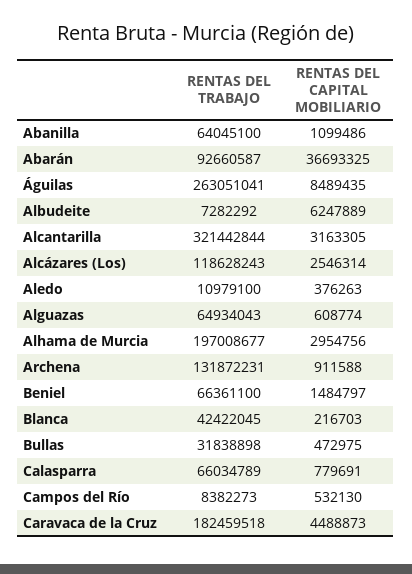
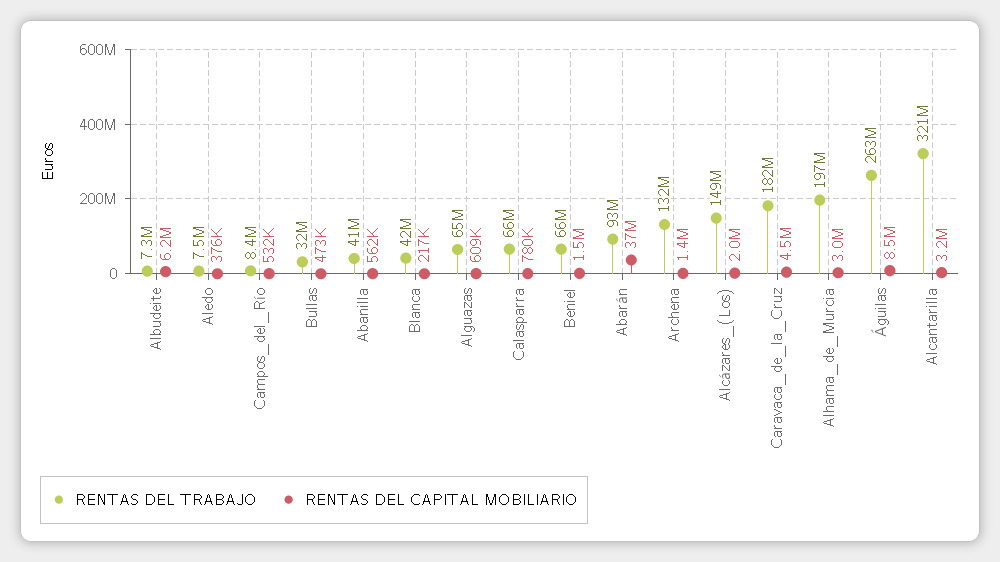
  {
    "RENTAS DEL TRABAJO": {
-     "Abanilla": 64045100,
+     "Abanilla": 41000000,
      "Abarán": 92660587,
      "Águilas": 263051041,
      "Albudeite": 7282292,
      "Alcantarilla": 321442844,
-     "Alcázares (Los)": 118628243,
+     "Alcázares (Los)": 149000000,
-     "Aledo": 10979100,
+     "Aledo": 7500000,
      "Alguazas": 64934043,
      "Alhama de Murcia": 197008677,
      "Archena": 131872231,
      "Beniel": 66361100,
      "Blanca": 42422045,
      "Bullas": 31838898,
      "Calasparra": 66034789,
      "Campos del Río": 8382273,
      "Caravaca de la Cruz": 182459518
    },
    "RENTAS DEL CAPITAL MOBILIARIO": {
-     "Abanilla": 1099486,
+     "Abanilla": 562000,
      "Abarán": 36693325,
      "Águilas": 8489435,
      "Albudeite": 6247889,
      "Alcantarilla": 3163305,
-     "Alcázares (Los)": 2546314,
+     "Alcázares (Los)": 2000000,
      "Aledo": 376263,
      "Alguazas": 608774,
      "Alhama de Murcia": 2954756,
-     "Archena": 911588,
+     "Archena": 1400000,
      "Beniel": 1484797,
      "Blanca": 216703,
      "Bullas": 472975,
      "Calasparra": 779691,
      "Campos del Río": 532130,
      "Caravaca de la Cruz": 4488873
    }
  }

